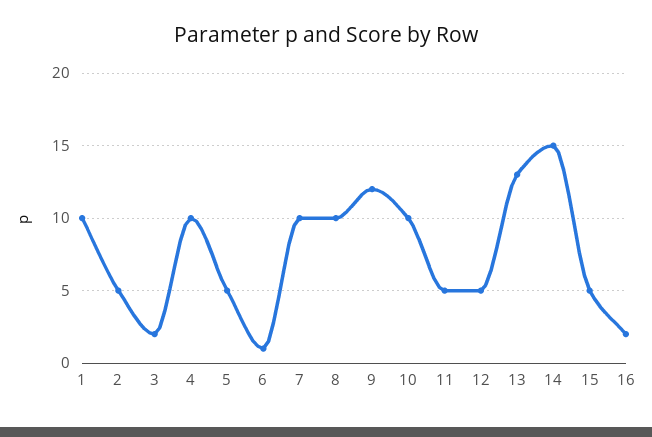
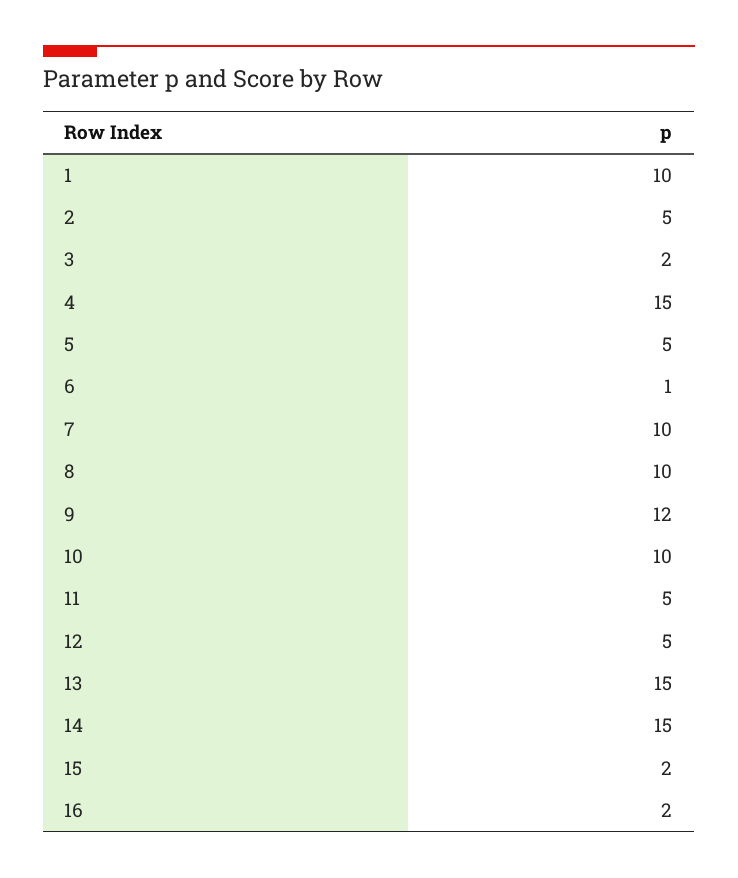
  {
    "1": 10,
    "2": 5,
    "3": 2,
-   "4": 10,
+   "4": 15,
    "5": 5,
    "6": 1,
    "7": 10,
    "8": 10,
    "9": 12,
    "10": 10,
    "11": 5,
    "12": 5,
-   "13": 13,
+   "13": 15,
    "14": 15,
-   "15": 5,
+   "15": 2,
    "16": 2
  }

